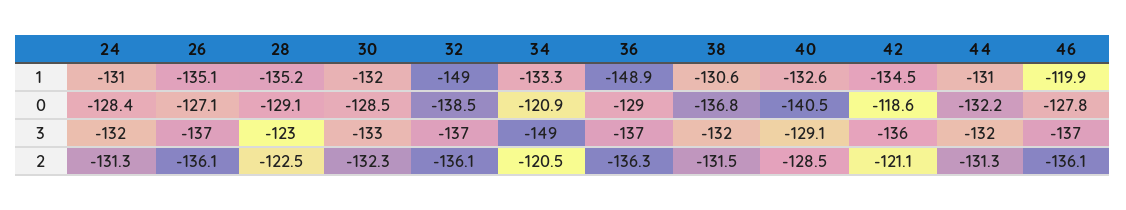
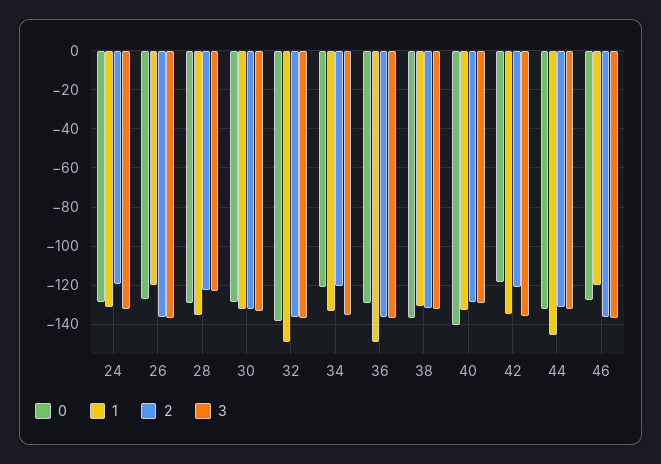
  {
    "1": {
      "24": -131,
-     "26": -135.1,
+     "26": -120,
      "28": -135.2,
      "30": -132,
      "32": -149,
      "34": -133.3,
      "36": -148.9,
      "38": -130.6,
      "40": -132.6,
      "42": -134.5,
-     "44": -131,
+     "44": -145,
      "46": -119.9
    },
    "0": {
      "24": -128.4,
      "26": -127.1,
      "28": -129.1,
      "30": -128.5,
      "32": -138.5,
      "34": -120.9,
      "36": -129,
      "38": -136.8,
      "40": -140.5,
      "42": -118.6,
      "44": -132.2,
      "46": -127.8
    },
    "3": {
      "24": -132,
      "26": -137,
      "28": -123,
      "30": -133,
      "32": -137,
-     "34": -149,
+     "34": -135,
      "36": -137,
      "38": -132,
      "40": -129.1,
      "42": -136,
      "44": -132,
      "46": -137
    },
    "2": {
-     "24": -131.3,
+     "24": -120,
      "26": -136.1,
      "28": -122.5,
      "30": -132.3,
      "32": -136.1,
      "34": -120.5,
      "36": -136.3,
      "38": -131.5,
      "40": -128.5,
      "42": -121.1,
      "44": -131.3,
      "46": -136.1
    }
  }

